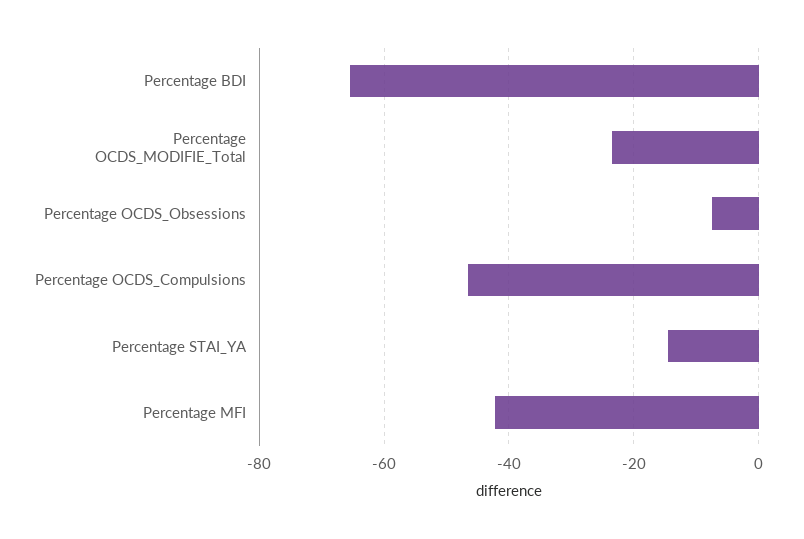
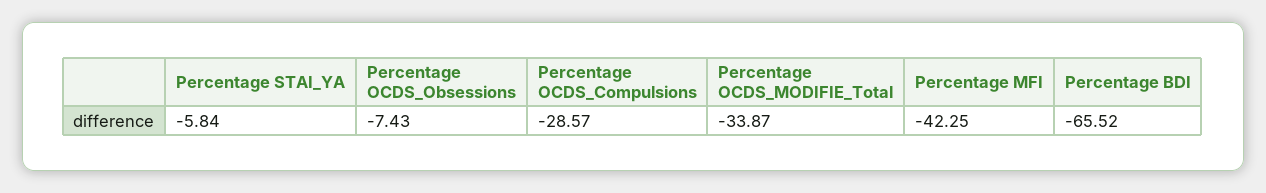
  {
    "Percentage BDI": -65.52,
-   "Percentage OCDS_MODIFIE_Total": -24,
+   "Percentage OCDS_MODIFIE_Total": -33.87,
    "Percentage OCDS_Obsessions": -7.43,
-   "Percentage OCDS_Compulsions": -46,
+   "Percentage OCDS_Compulsions": -28.57,
-   "Percentage STAI_YA": -14,
+   "Percentage STAI_YA": -5.84,
    "Percentage MFI": -42.25
  }

